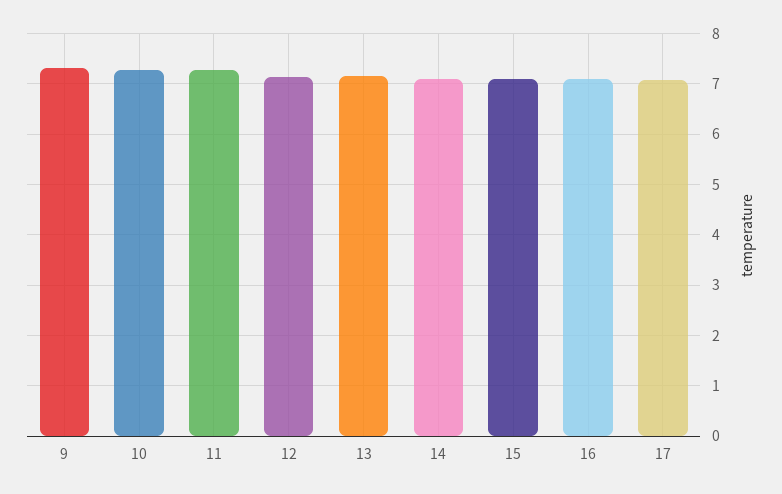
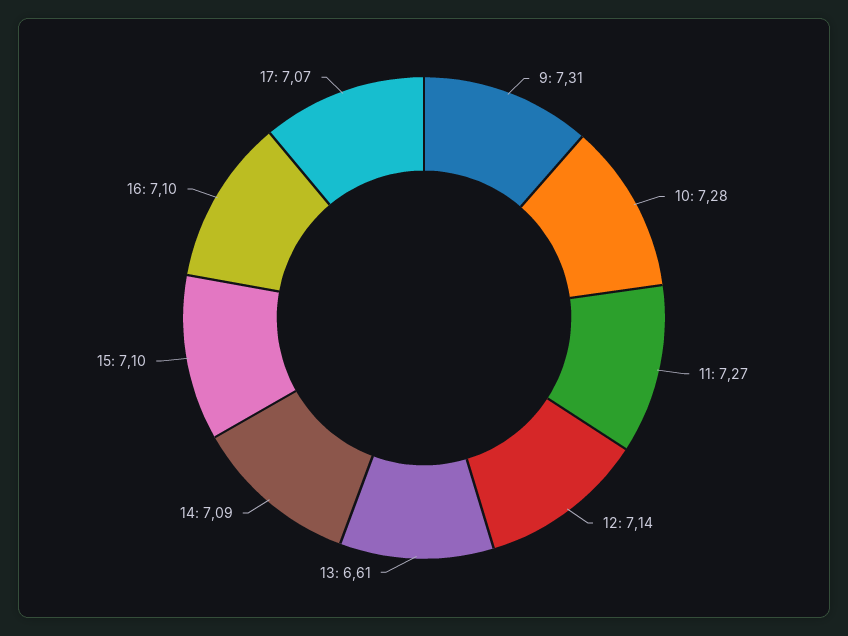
  {
    "9": 7.31,
    "10": 7.28,
    "11": 7.27,
    "12": 7.14,
-   "13": 7.2,
+   "13": 6.61,
    "14": 7.09,
    "15": 7.1,
    "16": 7.1,
    "17": 7.07
  }

